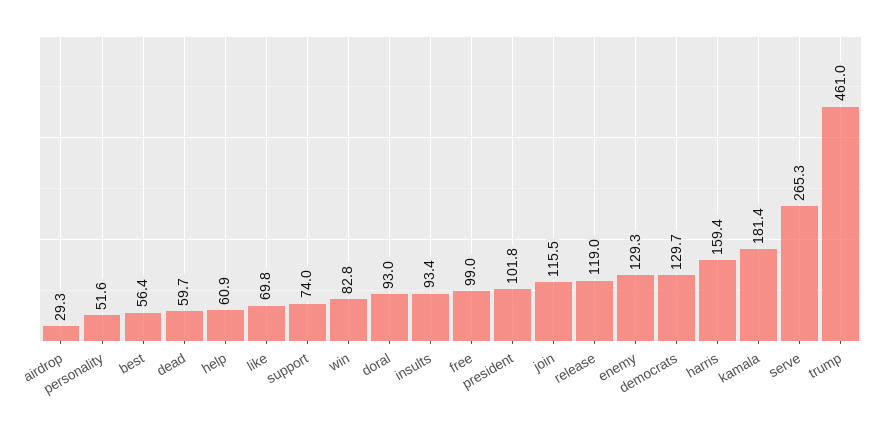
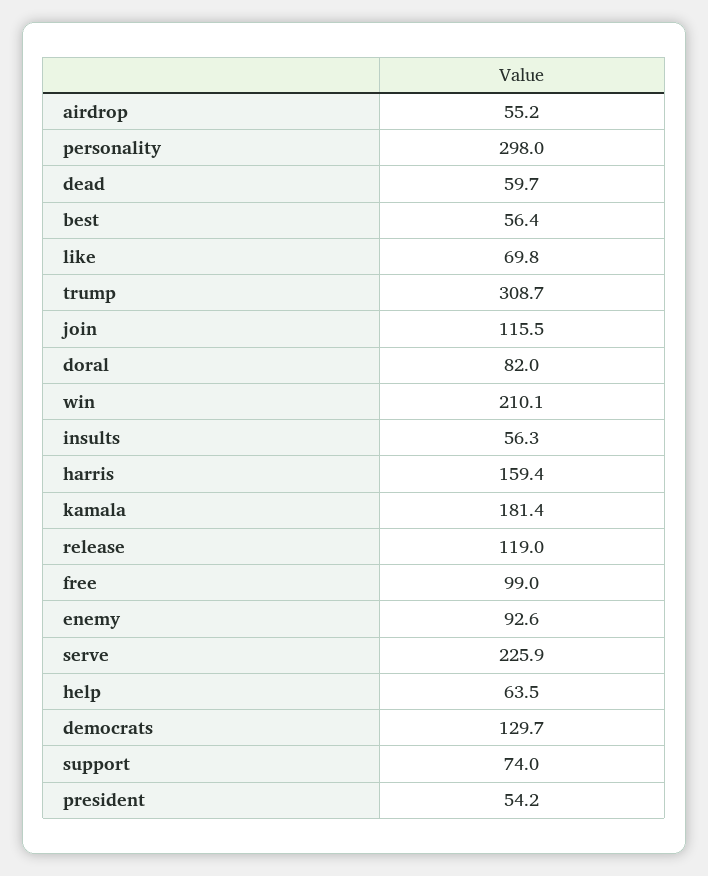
  {
-   "airdrop": 29.3,
+   "airdrop": 55.2,
-   "personality": 51.6,
+   "personality": 298,
    "best": 56.4,
    "dead": 59.7,
-   "help": 60.9,
+   "help": 63.5,
    "like": 69.8,
    "support": 74,
-   "win": 82.8,
+   "win": 210.1,
-   "doral": 93,
+   "doral": 82,
-   "insults": 93.4,
+   "insults": 56.3,
    "free": 99,
-   "president": 101.8,
+   "president": 54.2,
    "join": 115.5,
    "release": 119,
-   "enemy": 129.3,
+   "enemy": 92.6,
    "democrats": 129.7,
    "harris": 159.4,
    "kamala": 181.4,
-   "serve": 265.3,
+   "serve": 225.9,
-   "trump": 461
+   "trump": 308.7
  }

